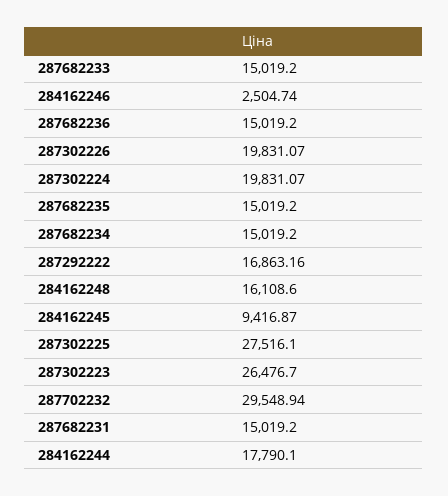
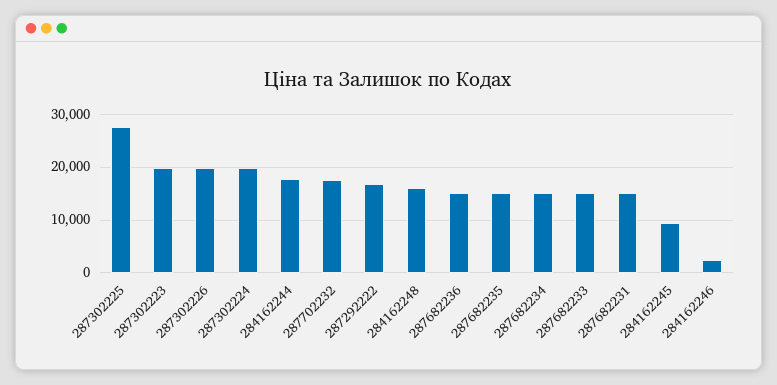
  {
    "287682233": 15019.2,
    "284162246": 2504.74,
    "287682236": 15019.2,
    "287302226": 19831.07,
    "287302224": 19831.07,
    "287682235": 15019.2,
    "287682234": 15019.2,
    "287292222": 16863.16,
    "284162248": 16108.6,
    "284162245": 9416.87,
    "287302225": 27516.1,
-   "287302223": 26476.7,
+   "287302223": 20000,
-   "287702232": 29548.94,
+   "287702232": 18000,
    "287682231": 15019.2,
    "284162244": 17790.1
  }

